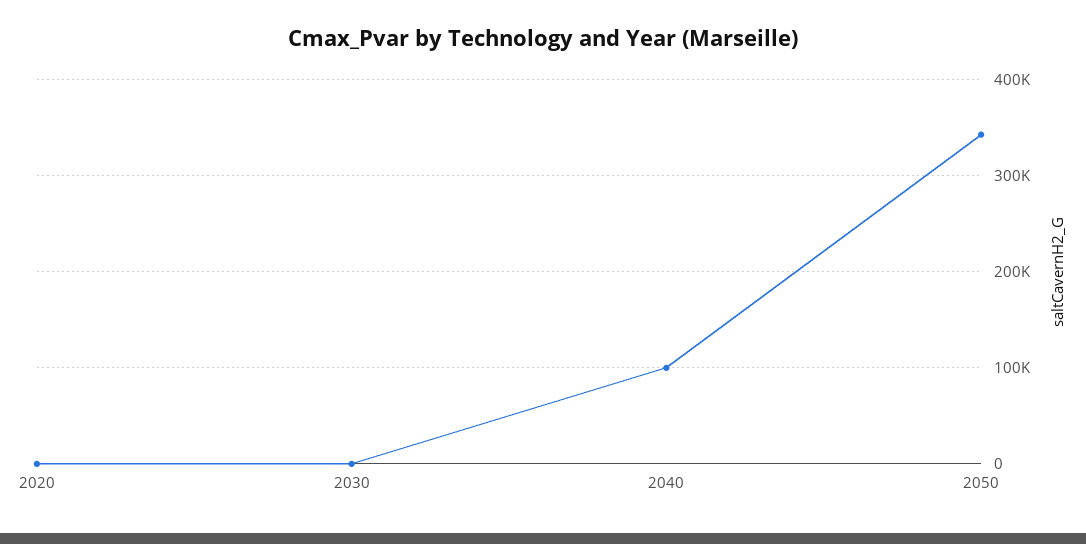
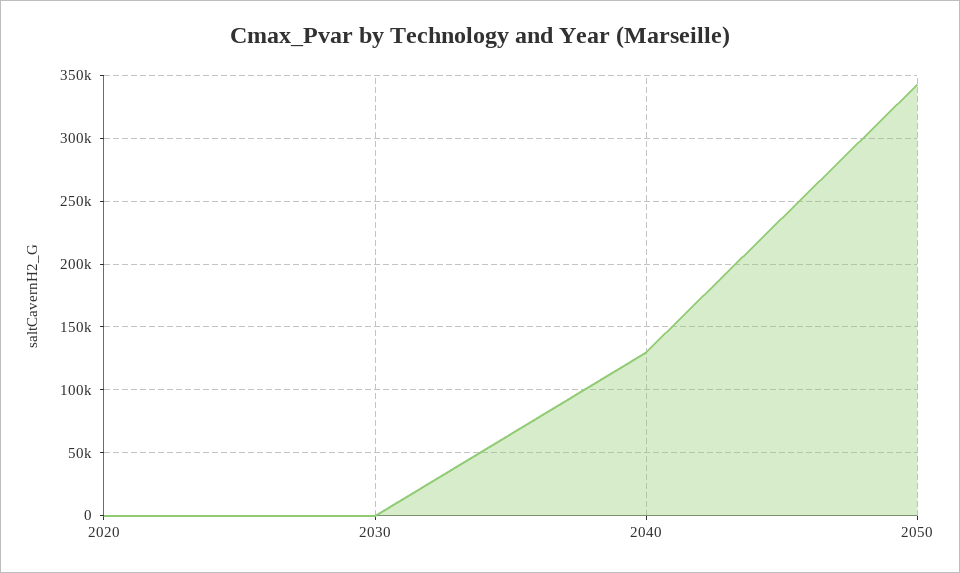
  {
    "2020": 0,
    "2030": 0,
-   "2040": 100000,
+   "2040": 130000,
    "2050": 345000
  }

